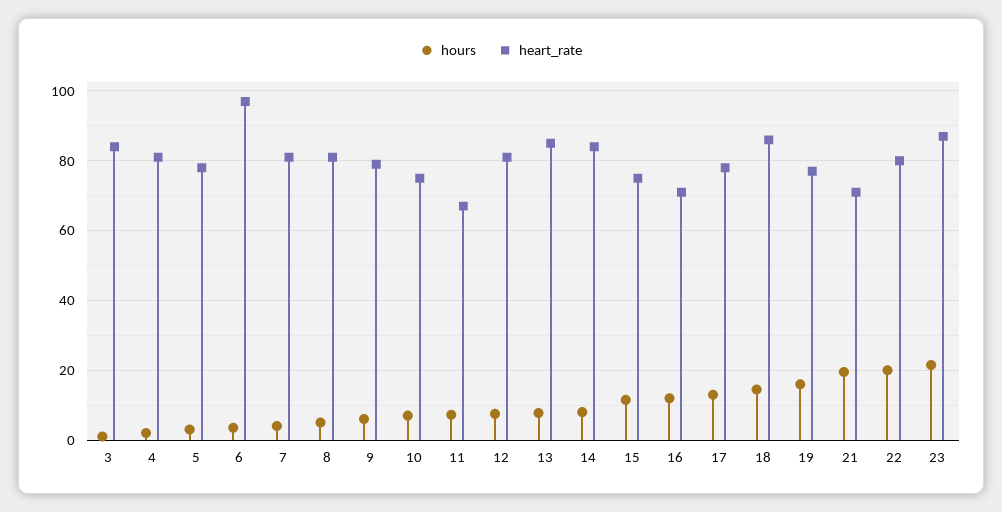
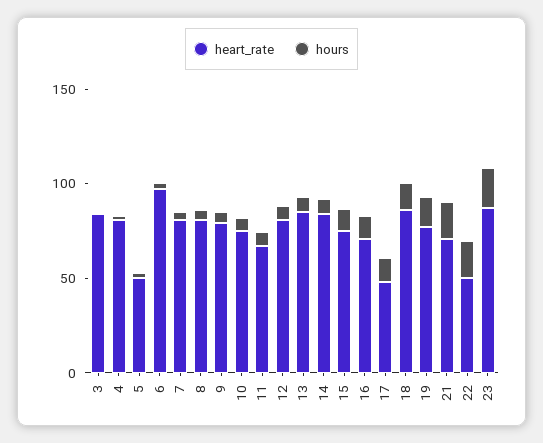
  {
    "hours": {
      "3": 0,
      "4": 2,
      "5": 2,
      "6": 4,
      "7": 4,
      "8": 4,
      "9": 6,
      "10": 6,
      "11": 8,
      "12": 8,
      "13": 8,
      "14": 8,
      "15": 12,
      "16": 12,
      "17": 12,
      "18": 14,
      "19": 16,
      "21": 20,
      "22": 20,
      "23": 22
    },
    "heart_rate": {
      "3": 84,
      "4": 82,
-     "5": 78,
+     "5": 50,
      "6": 98,
      "7": 82,
      "8": 82,
      "9": 80,
      "10": 76,
      "11": 68,
      "12": 82,
      "13": 86,
      "14": 84,
      "15": 76,
      "16": 72,
-     "17": 78,
+     "17": 50,
      "18": 86,
      "19": 78,
      "21": 72,
-     "22": 80,
+     "22": 50,
      "23": 88
    }
  }

